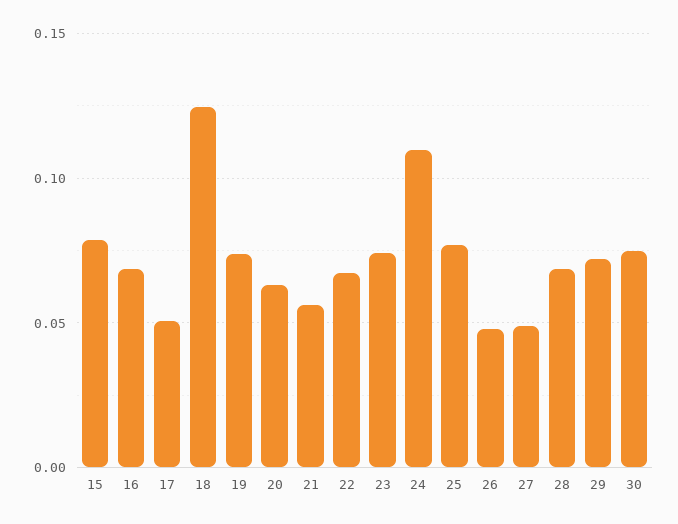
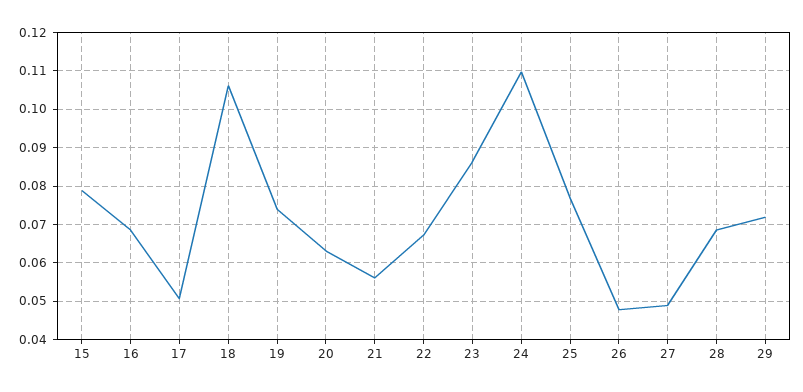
  {
    "15": 0.078,
    "16": 0.068,
    "17": 0.05,
-   "18": 0.125,
+   "18": 0.106,
    "19": 0.074,
    "20": 0.064,
    "21": 0.056,
    "22": 0.068,
-   "23": 0.075,
+   "23": 0.086,
    "24": 0.11,
    "25": 0.076,
    "26": 0.048,
    "27": 0.048,
    "28": 0.068,
-   "29": 0.072,
+   "29": 0.072
-   "30": 0.075
  }

